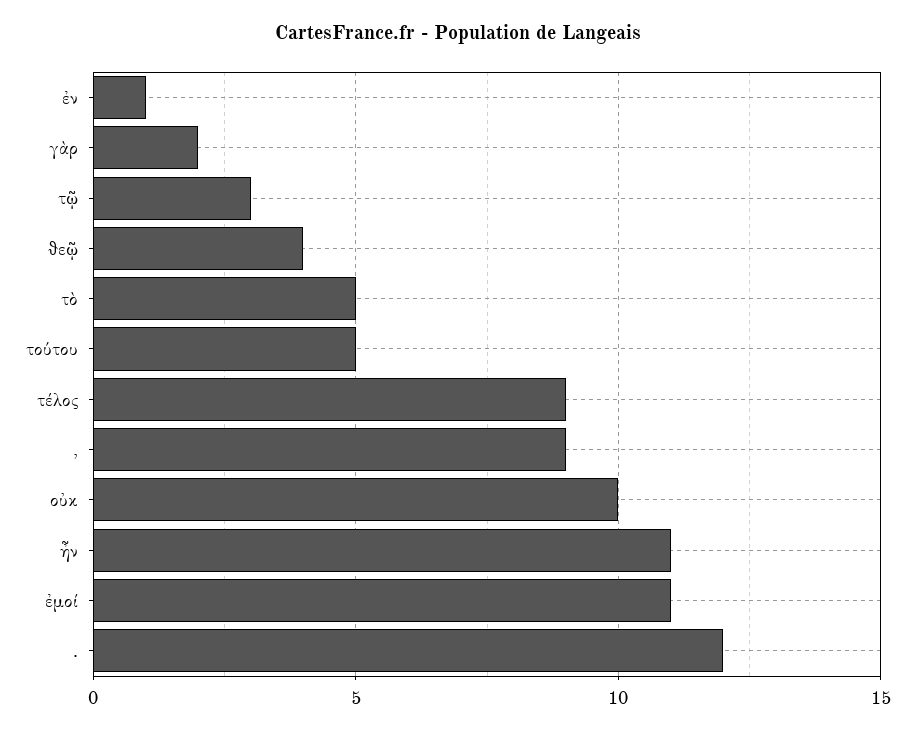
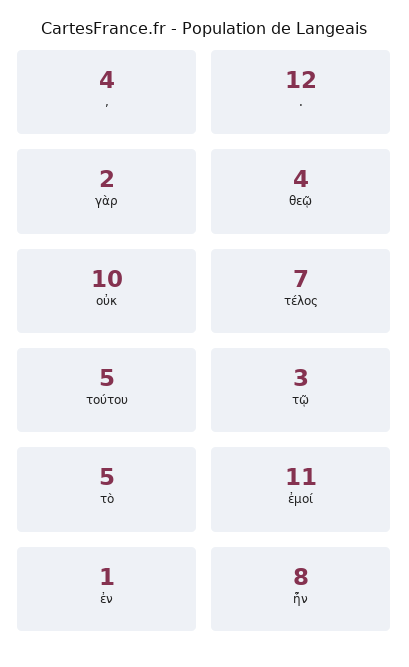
  {
    "ἐν": 1,
    "γὰρ": 2,
    "τῷ": 3,
    "θεῷ": 4,
    "τὸ": 5,
    "τούτου": 5,
-   "τέλος": 9,
+   "τέλος": 7,
-   ",": 9,
+   ",": 4,
    "οὐκ": 10,
-   "ἦν": 11,
+   "ἦν": 8,
    "ἐμοί": 11,
    ".": 12
  }

